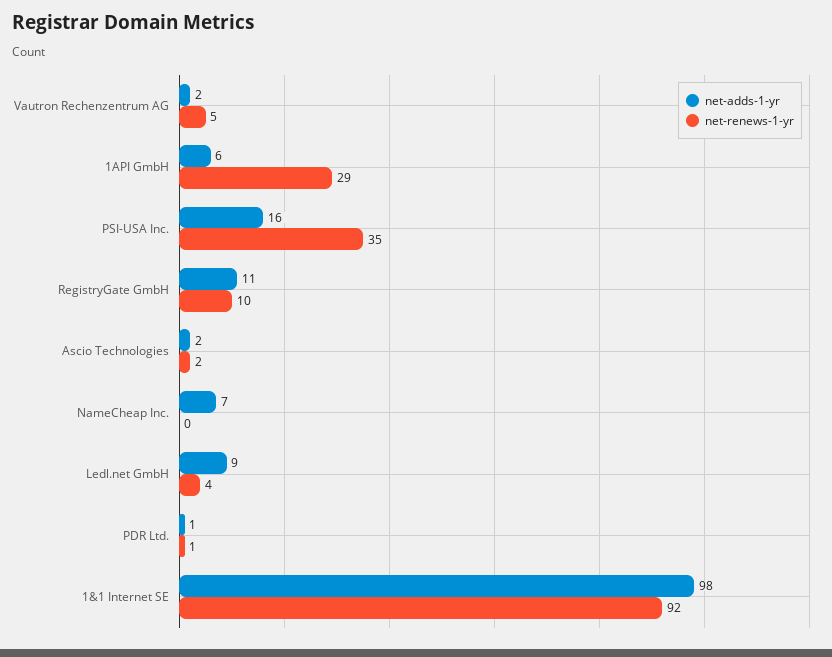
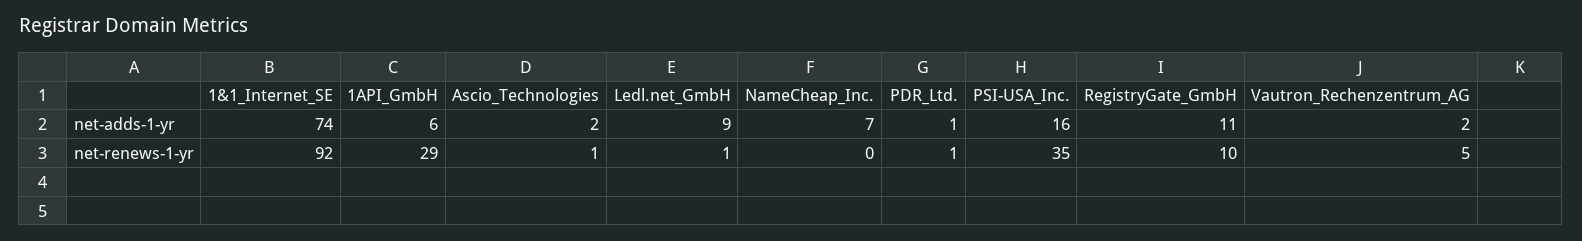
  {
    "net-adds-1-yr": {
      "Vautron Rechenzentrum AG": 2,
      "1API GmbH": 6,
      "PSI-USA Inc.": 16,
      "RegistryGate GmbH": 11,
      "Ascio Technologies": 2,
      "NameCheap Inc.": 7,
      "Ledl.net GmbH": 9,
      "PDR Ltd.": 1,
-     "1&1 Internet SE": 98
+     "1&1 Internet SE": 74
    },
    "net-renews-1-yr": {
      "Vautron Rechenzentrum AG": 5,
      "1API GmbH": 29,
      "PSI-USA Inc.": 35,
      "RegistryGate GmbH": 10,
-     "Ascio Technologies": 2,
+     "Ascio Technologies": 1,
      "NameCheap Inc.": 0,
-     "Ledl.net GmbH": 4,
+     "Ledl.net GmbH": 1,
      "PDR Ltd.": 1,
      "1&1 Internet SE": 92
    }
  }

